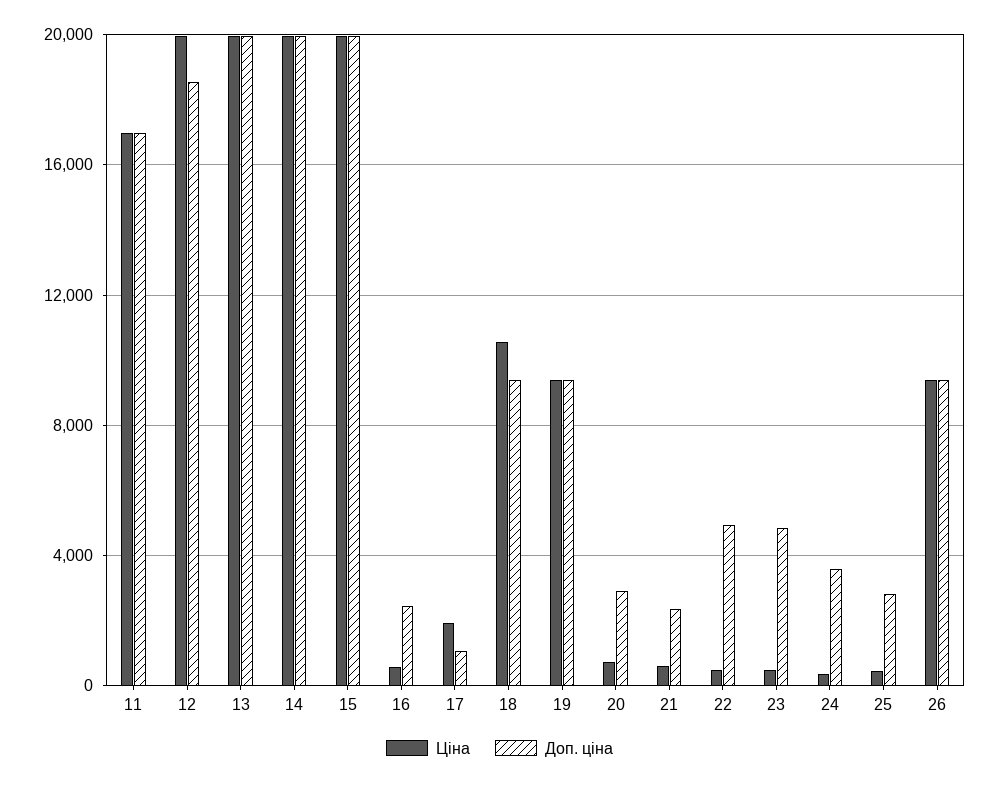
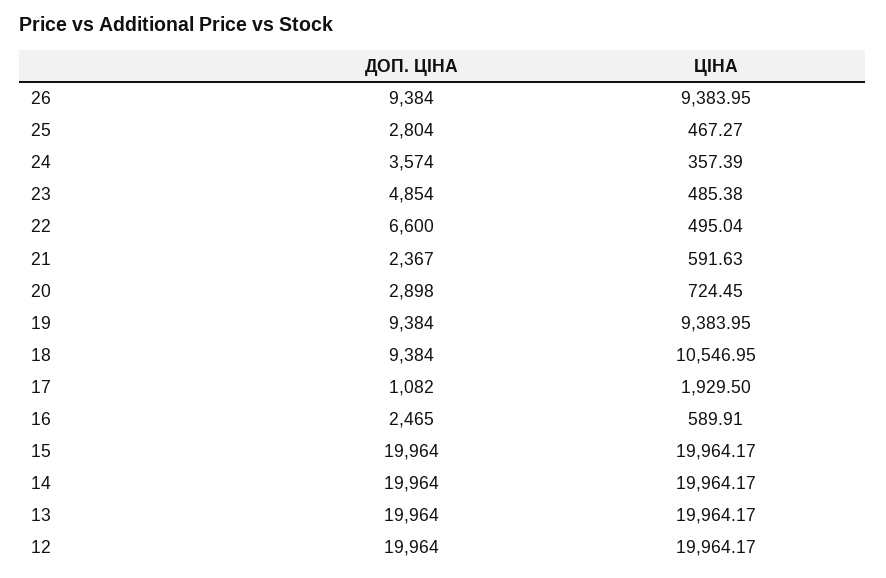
  {
    "Ціна": {
-     "11": 17000,
      "12": 19964.17,
      "13": 19964.17,
      "14": 19964.17,
      "15": 19964.17,
      "16": 589.91,
      "17": 1929.5,
      "18": 10546.95,
      "19": 9383.95,
      "20": 724.45,
      "21": 591.63,
      "22": 495.04,
      "23": 485.38,
      "24": 357.39,
      "25": 467.27,
      "26": 9383.95
    },
    "Доп. ціна": {
-     "11": 17000,
-     "12": 18500,
+     "12": 19964,
      "13": 19964,
      "14": 19964,
      "15": 19964,
      "16": 2465,
      "17": 1082,
      "18": 9384,
      "19": 9384,
      "20": 2898,
      "21": 2367,
-     "22": 5000,
+     "22": 6600,
      "23": 4854,
      "24": 3574,
      "25": 2804,
      "26": 9384
    }
  }

